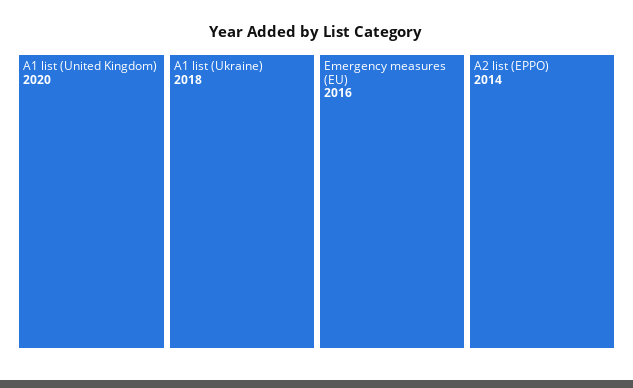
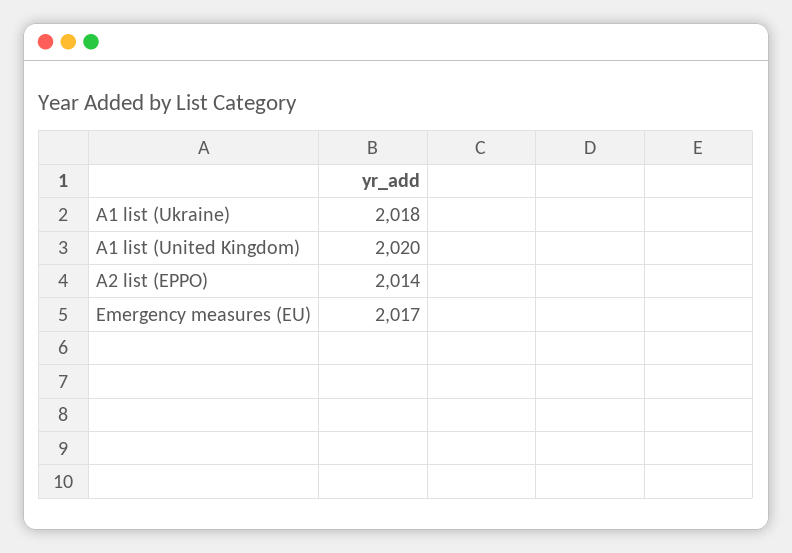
  {
    "A1 list (United Kingdom)": 2020,
    "A1 list (Ukraine)": 2018,
-   "Emergency measures (EU)": 2016,
+   "Emergency measures (EU)": 2017,
    "A2 list (EPPO)": 2014
  }

